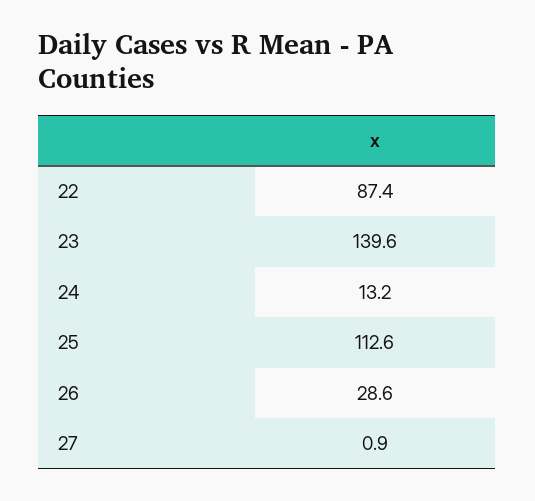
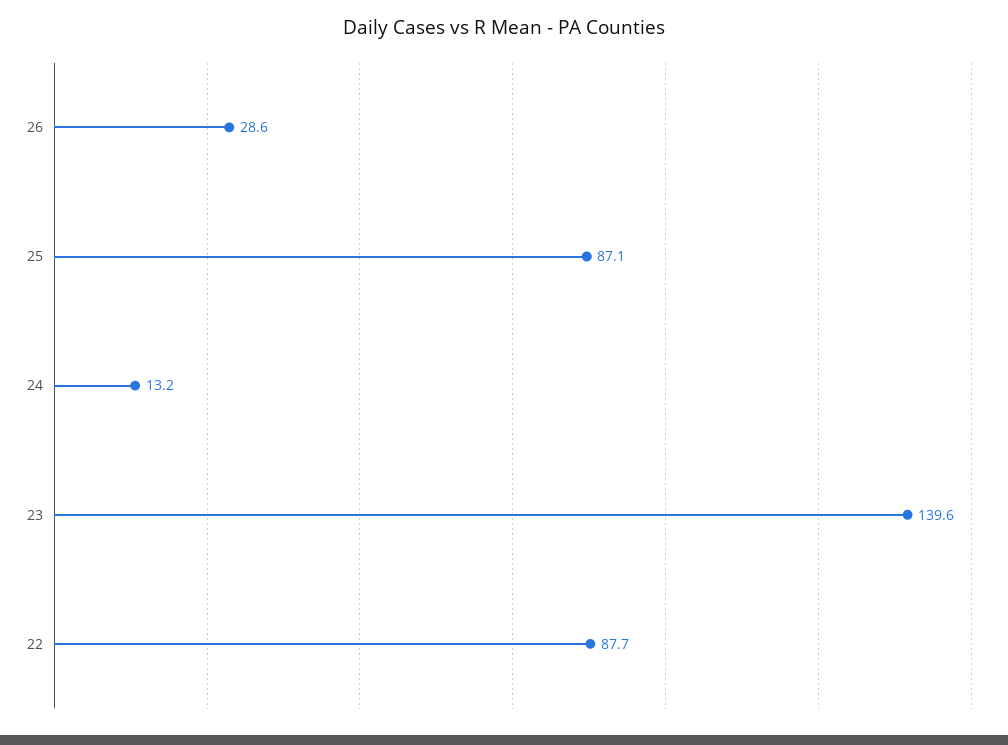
  {
-   "22": 87.4,
+   "22": 87.7,
    "23": 139.6,
    "24": 13.2,
-   "25": 112.6,
+   "25": 87.1,
-   "26": 28.6,
+   "26": 28.6
-   "27": 0.9
  }

